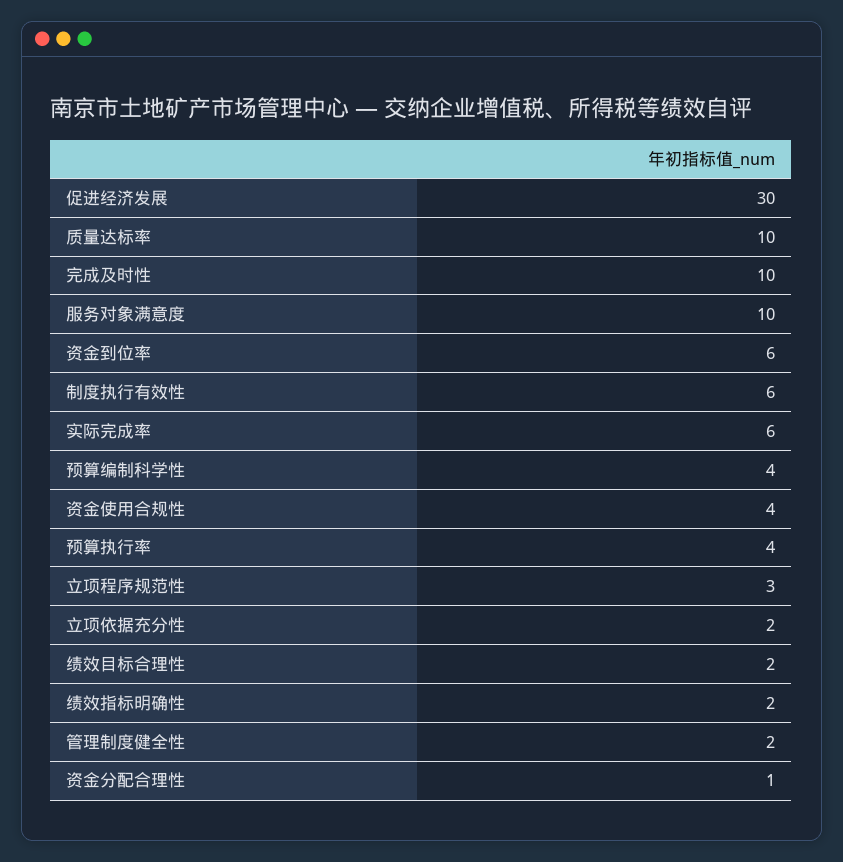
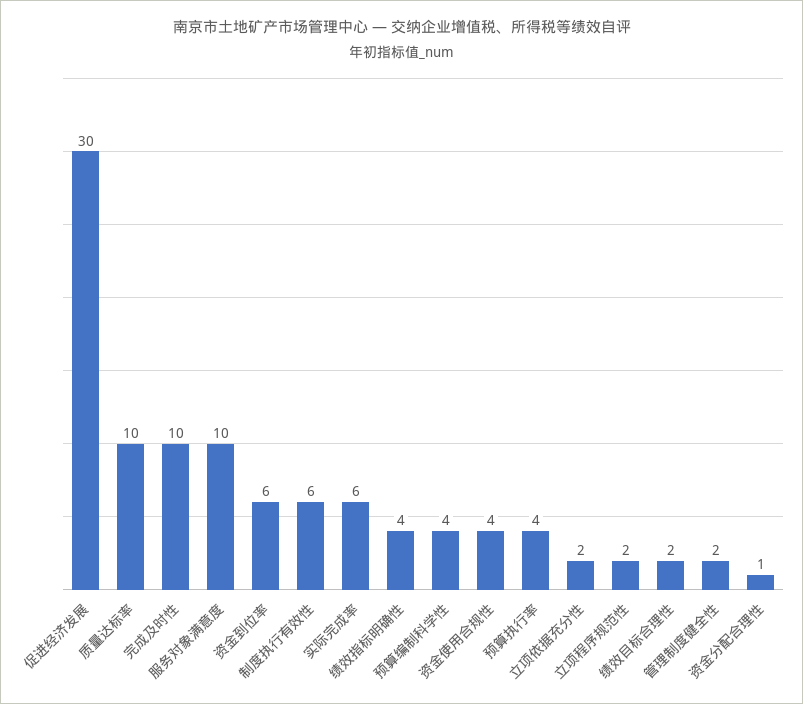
  {
    "促进经济发展": 30,
    "质量达标率": 10,
    "完成及时性": 10,
    "服务对象满意度": 10,
    "资金到位率": 6,
    "制度执行有效性": 6,
    "实际完成率": 6,
    "预算编制科学性": 4,
    "资金使用合规性": 4,
    "预算执行率": 4,
-   "立项程序规范性": 3,
+   "立项程序规范性": 2,
    "立项依据充分性": 2,
    "绩效目标合理性": 2,
-   "绩效指标明确性": 2,
+   "绩效指标明确性": 4,
    "管理制度健全性": 2,
    "资金分配合理性": 1
  }

